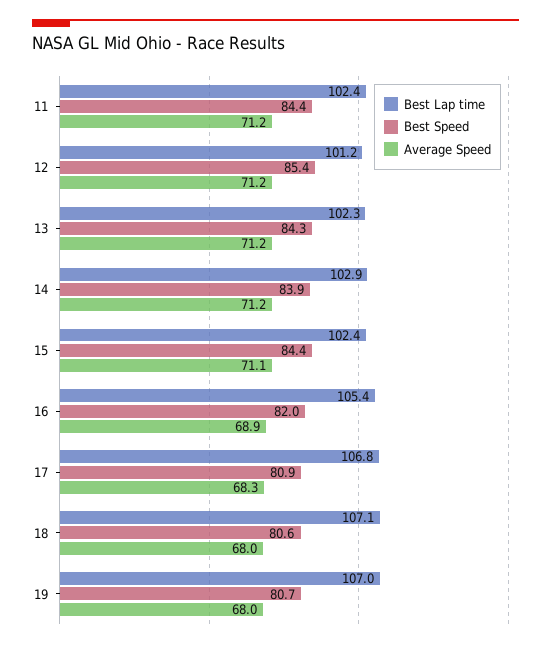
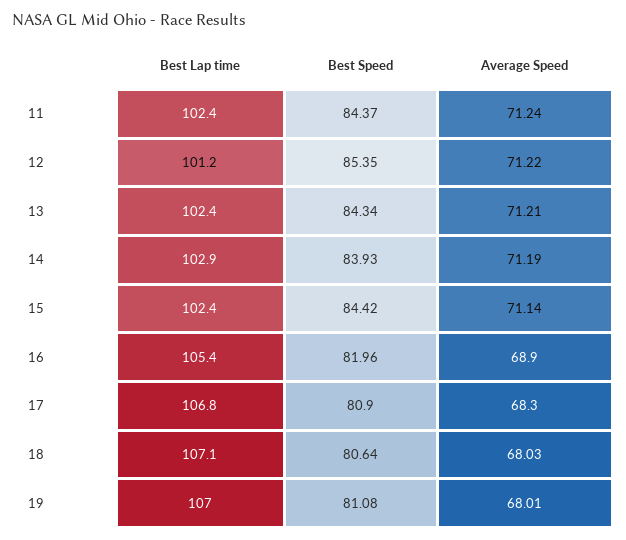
  {
    "Best Lap time": {
      "11": 102.4,
      "12": 101.2,
-     "13": 102.3,
+     "13": 102.4,
      "14": 102.9,
      "15": 102.4,
      "16": 105.4,
      "17": 106.8,
      "18": 107.1,
      "19": 107
    },
    "Best Speed": {
      "11": 84.37,
      "12": 85.35,
      "13": 84.34,
      "14": 83.93,
      "15": 84.42,
      "16": 81.96,
      "17": 80.9,
      "18": 80.64,
-     "19": 80.7
+     "19": 81.08
    },
    "Average Speed": {
      "11": 71.24,
      "12": 71.22,
      "13": 71.21,
      "14": 71.19,
      "15": 71.14,
      "16": 68.9,
      "17": 68.3,
      "18": 68.03,
      "19": 68.01
    }
  }

